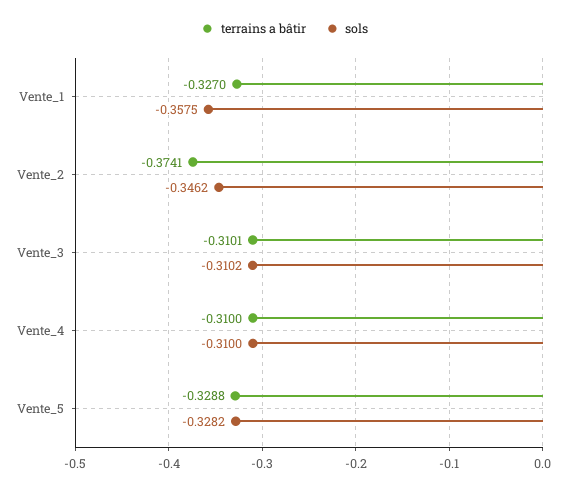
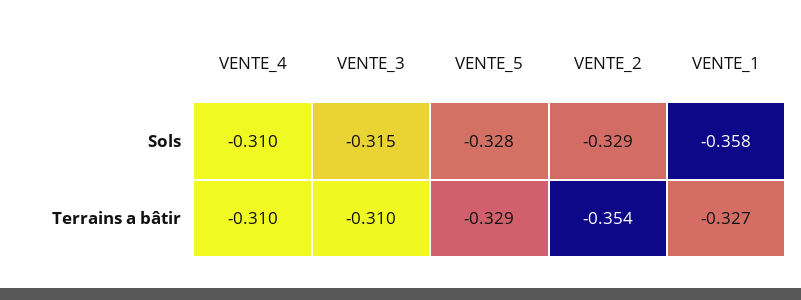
  {
    "terrains a bâtir": {
      "Vente_1": -0.327,
-     "Vente_2": -0.3741,
+     "Vente_2": -0.354,
      "Vente_3": -0.3101,
      "Vente_4": -0.31,
      "Vente_5": -0.3288
    },
    "sols": {
      "Vente_1": -0.3575,
-     "Vente_2": -0.3462,
+     "Vente_2": -0.329,
-     "Vente_3": -0.3102,
+     "Vente_3": -0.315,
      "Vente_4": -0.31,
      "Vente_5": -0.3282
    }
  }

